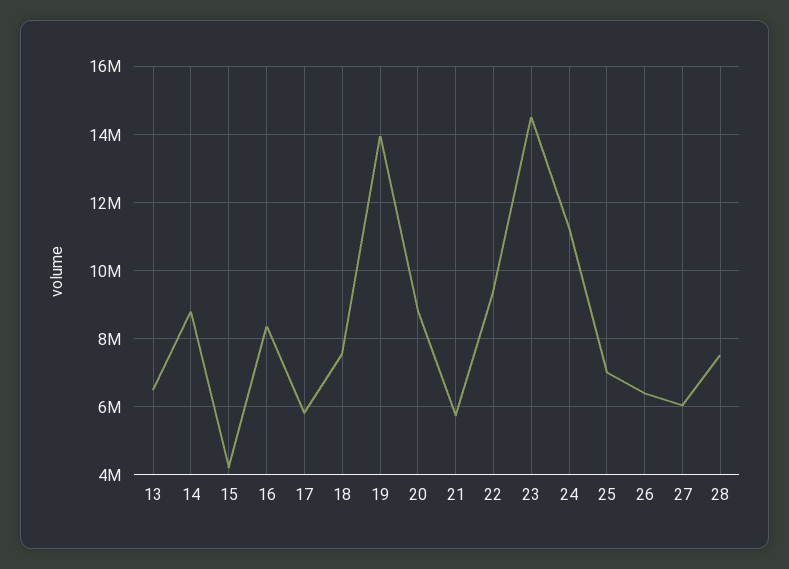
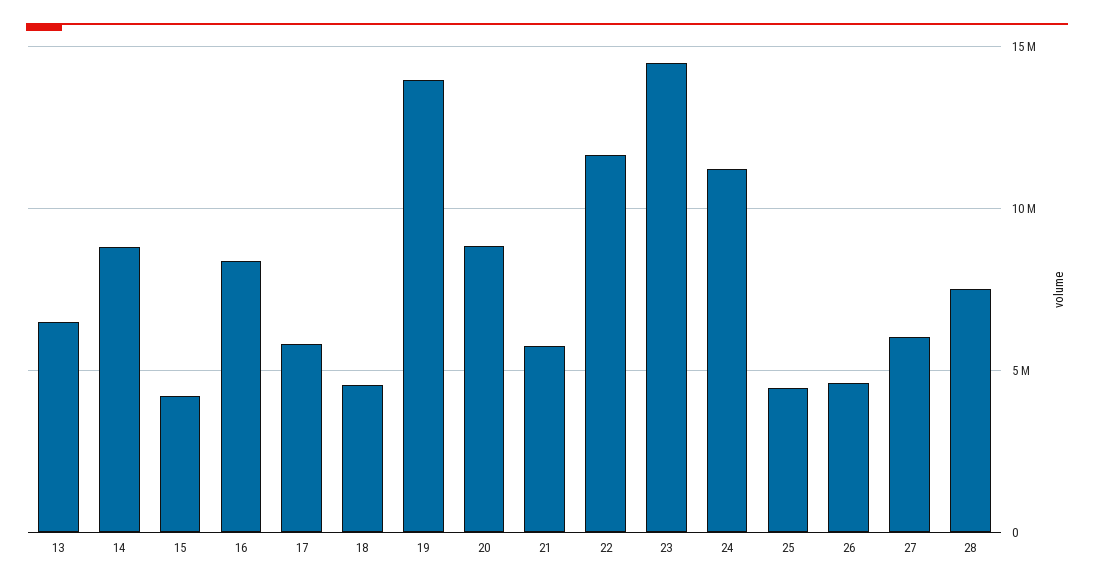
  {
    "13": 6600000,
    "14": 8800000,
    "15": 4200000,
    "16": 8400000,
    "17": 5800000,
-   "18": 7600000,
+   "18": 4500000,
    "19": 14000000,
    "20": 8800000,
    "21": 5800000,
-   "22": 9400000,
+   "22": 11500000,
    "23": 14600000,
    "24": 11200000,
-   "25": 7000000,
+   "25": 4500000,
-   "26": 6400000,
+   "26": 4500000,
    "27": 6000000,
    "28": 7600000
  }

